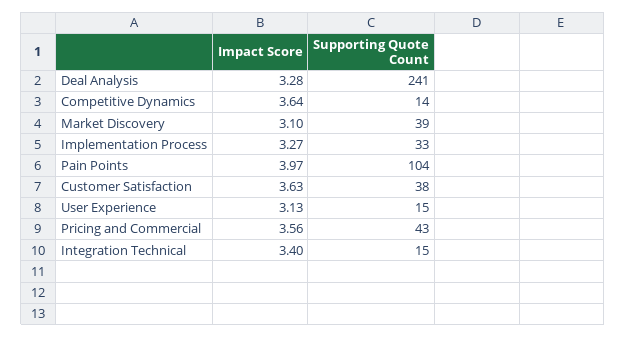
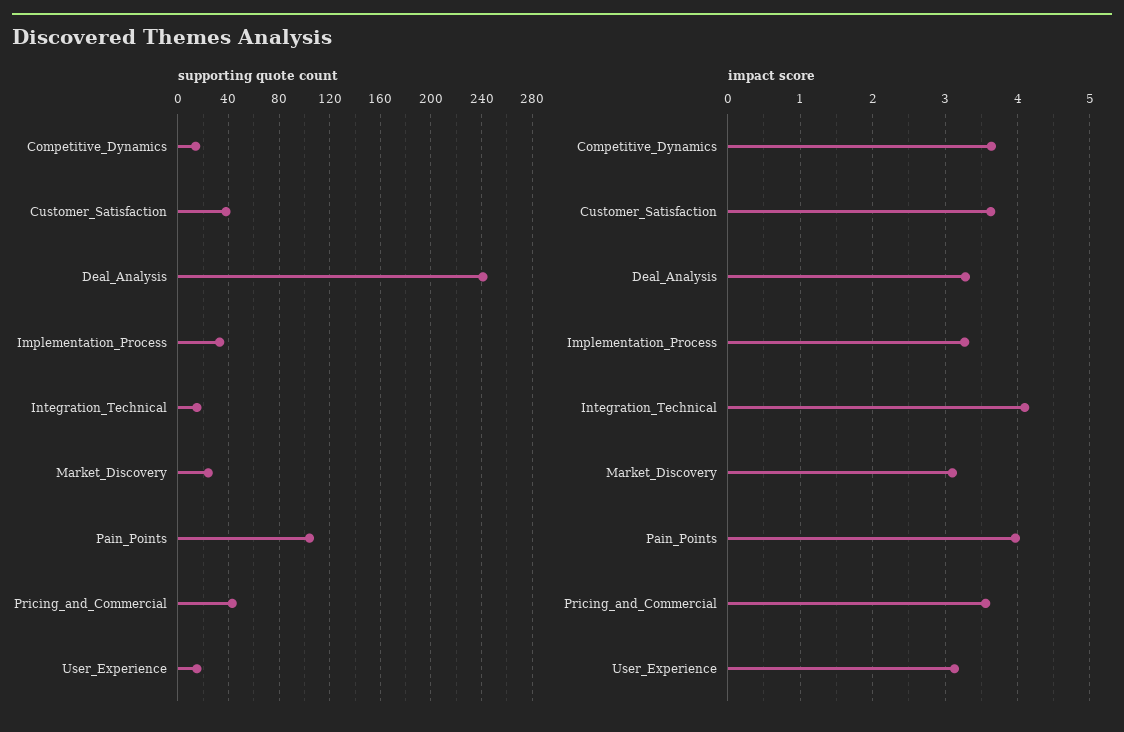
  {
    "Impact Score": {
      "Deal Analysis": 3.28,
      "Competitive Dynamics": 3.64,
      "Market Discovery": 3.1,
      "Implementation Process": 3.27,
      "Pain Points": 3.97,
      "Customer Satisfaction": 3.63,
      "User Experience": 3.13,
      "Pricing and Commercial": 3.56,
-     "Integration Technical": 3.4
+     "Integration Technical": 4.1
    },
    "Supporting Quote Count": {
      "Deal Analysis": 241,
      "Competitive Dynamics": 14,
-     "Market Discovery": 39,
+     "Market Discovery": 25,
      "Implementation Process": 33,
      "Pain Points": 104,
      "Customer Satisfaction": 38,
      "User Experience": 15,
      "Pricing and Commercial": 43,
      "Integration Technical": 15
    }
  }

